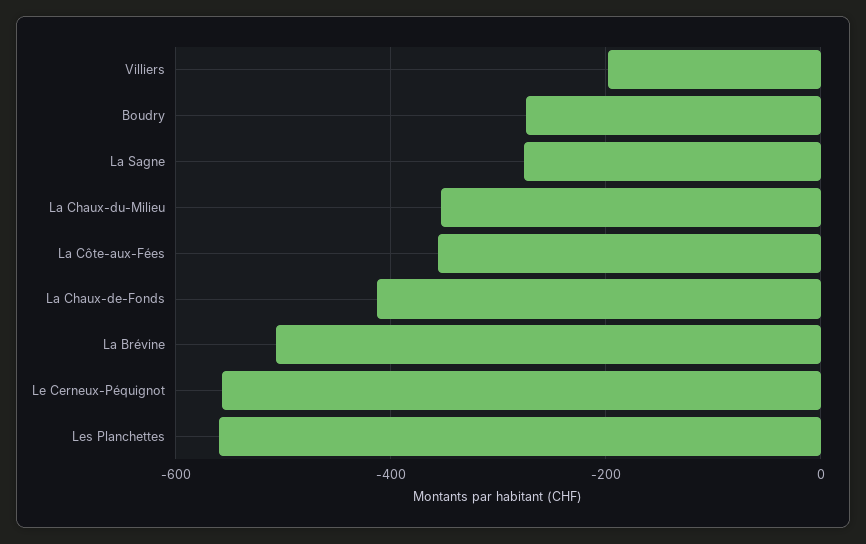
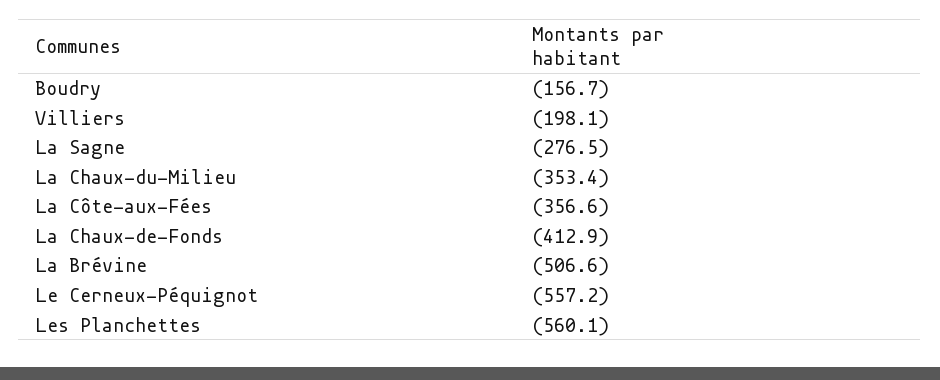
  {
    "Villiers": -198.1,
-   "Boudry": -280,
+   "Boudry": -156.7,
    "La Sagne": -276.5,
    "La Chaux-du-Milieu": -353.4,
    "La Côte-aux-Fées": -356.6,
    "La Chaux-de-Fonds": -412.9,
    "La Brévine": -506.6,
    "Le Cerneux-Péquignot": -557.2,
    "Les Planchettes": -560.1
  }

